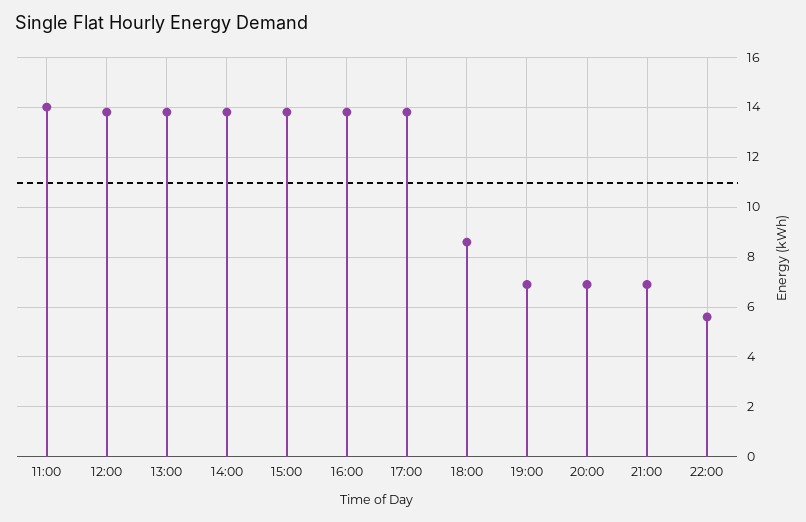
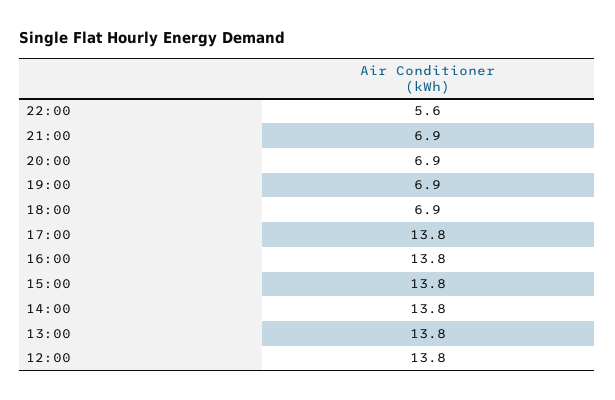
  {
-   "11:00": 14,
    "12:00": 13.8,
    "13:00": 13.8,
    "14:00": 13.8,
    "15:00": 13.8,
    "16:00": 13.8,
    "17:00": 13.8,
-   "18:00": 8.5,
+   "18:00": 6.9,
    "19:00": 6.9,
    "20:00": 6.9,
    "21:00": 6.9,
    "22:00": 5.6
  }

